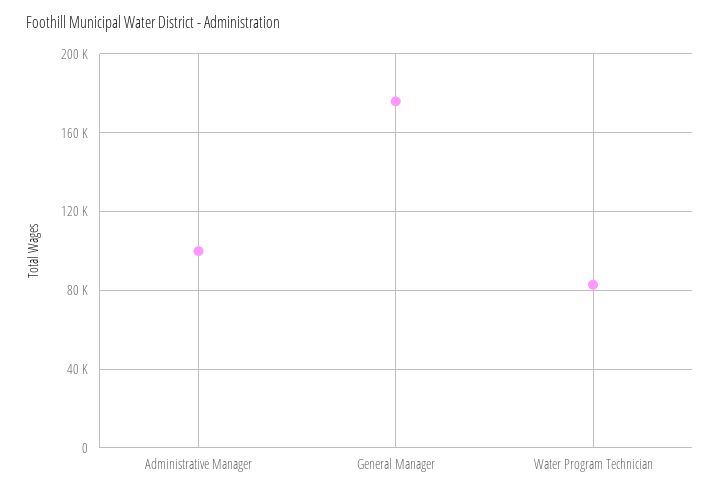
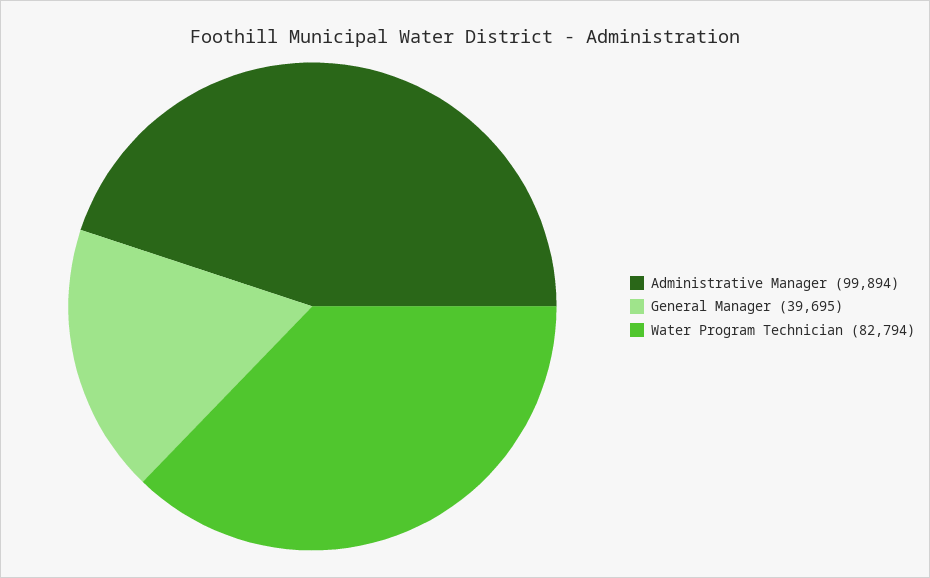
  {
    "Administrative Manager": 99894,
-   "General Manager": 175000,
+   "General Manager": 39695,
    "Water Program Technician": 82794
  }

